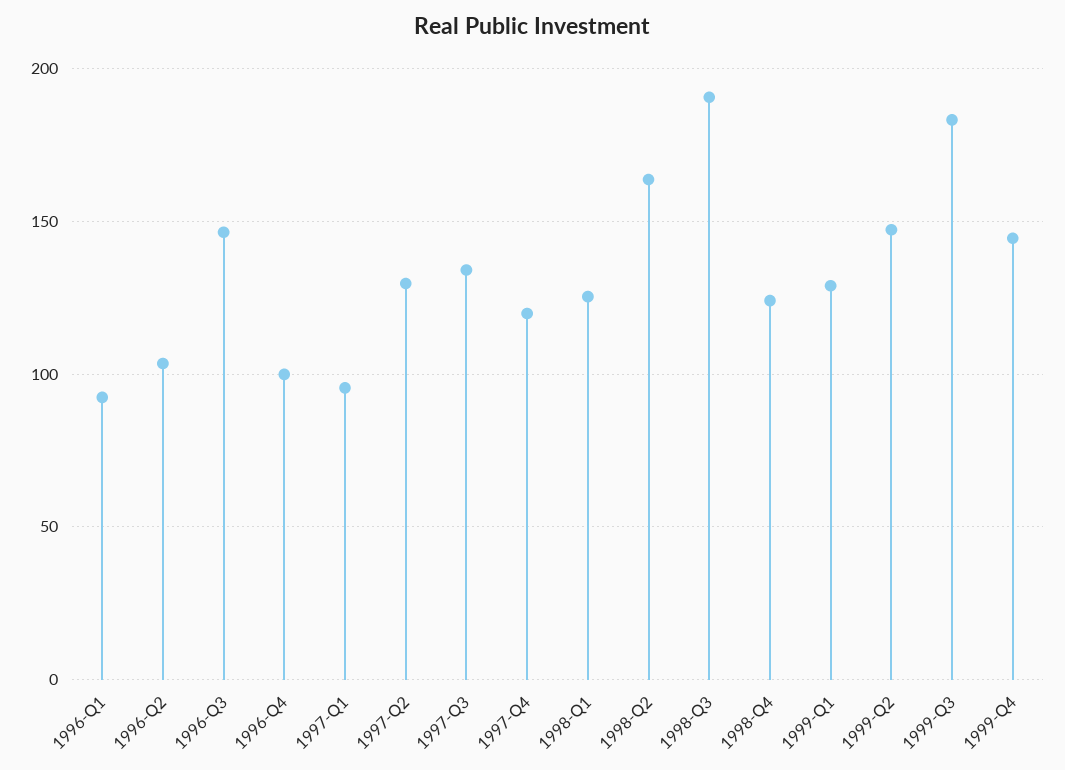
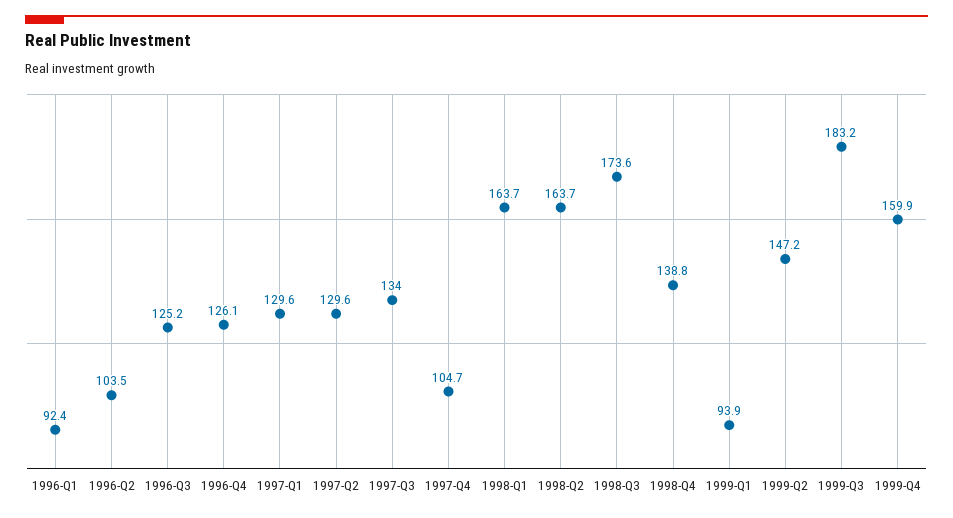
  {
    "1996-Q1": 92.4,
    "1996-Q2": 103.5,
-   "1996-Q3": 145,
+   "1996-Q3": 125.2,
-   "1996-Q4": 100,
+   "1996-Q4": 126.1,
-   "1997-Q1": 95,
+   "1997-Q1": 129.6,
    "1997-Q2": 129.6,
    "1997-Q3": 134,
-   "1997-Q4": 120,
+   "1997-Q4": 104.7,
-   "1998-Q1": 125,
+   "1998-Q1": 163.7,
    "1998-Q2": 163.7,
-   "1998-Q3": 190,
+   "1998-Q3": 173.6,
-   "1998-Q4": 125,
+   "1998-Q4": 138.8,
-   "1999-Q1": 130,
+   "1999-Q1": 93.9,
    "1999-Q2": 147.2,
    "1999-Q3": 183.2,
-   "1999-Q4": 145
+   "1999-Q4": 159.9
  }

